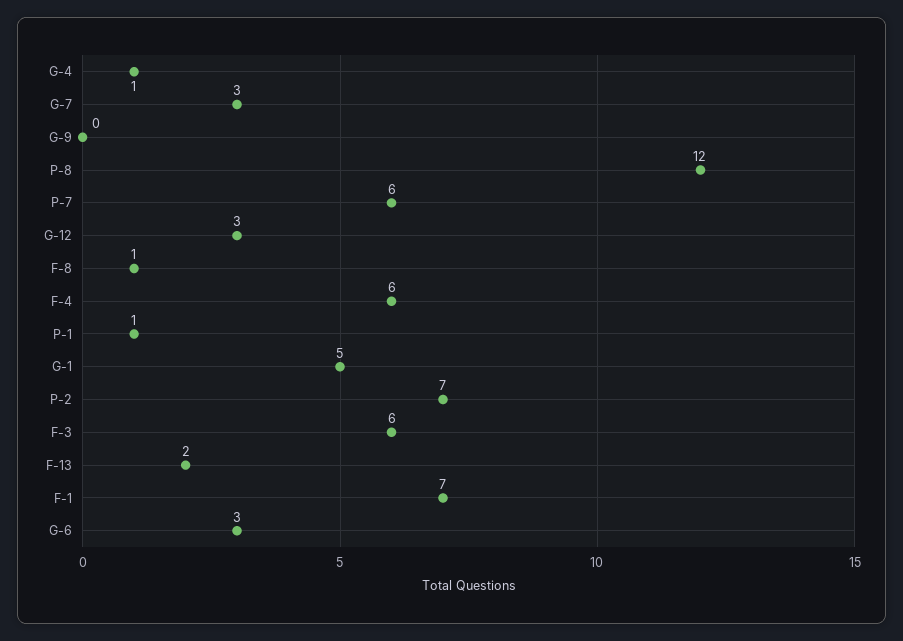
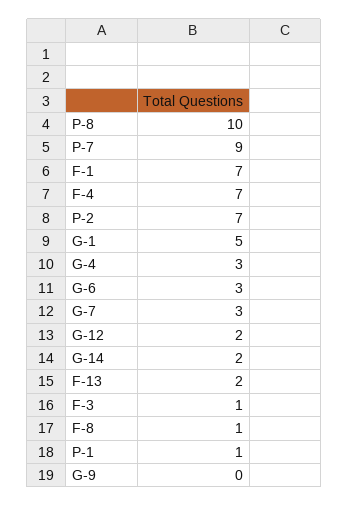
  {
-   "G-4": 1,
+   "G-4": 3,
    "G-7": 3,
    "G-9": 0,
-   "P-8": 12,
+   "P-8": 10,
-   "P-7": 6,
+   "P-7": 9,
-   "G-12": 3,
+   "G-12": 2,
    "F-8": 1,
-   "F-4": 6,
+   "F-4": 7,
    "P-1": 1,
    "G-1": 5,
    "P-2": 7,
-   "F-3": 6,
+   "F-3": 1,
    "F-13": 2,
    "F-1": 7,
-   "G-6": 3
+   "G-6": 3,
+   "G-14": 2
  }

